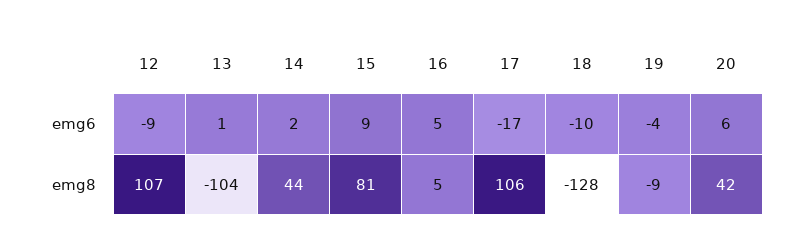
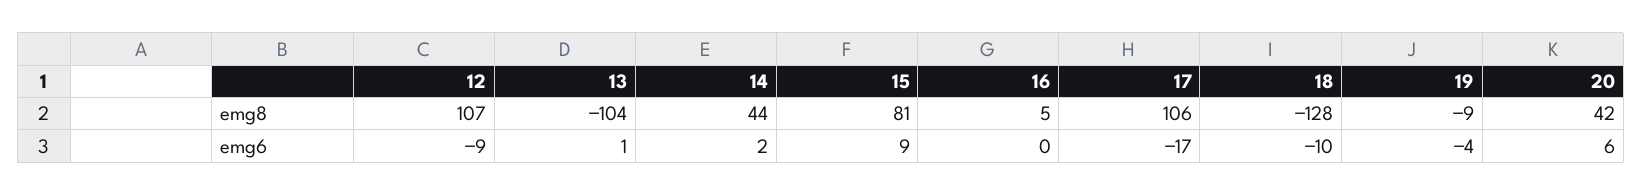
  {
    "12": {
      "emg6": -9,
      "emg8": 107
    },
    "13": {
      "emg6": 1,
      "emg8": -104
    },
    "14": {
      "emg6": 2,
      "emg8": 44
    },
    "15": {
      "emg6": 9,
      "emg8": 81
    },
    "16": {
-     "emg6": 5,
+     "emg6": 0,
      "emg8": 5
    },
    "17": {
      "emg6": -17,
      "emg8": 106
    },
    "18": {
      "emg6": -10,
      "emg8": -128
    },
    "19": {
      "emg6": -4,
      "emg8": -9
    },
    "20": {
      "emg6": 6,
      "emg8": 42
    }
  }

